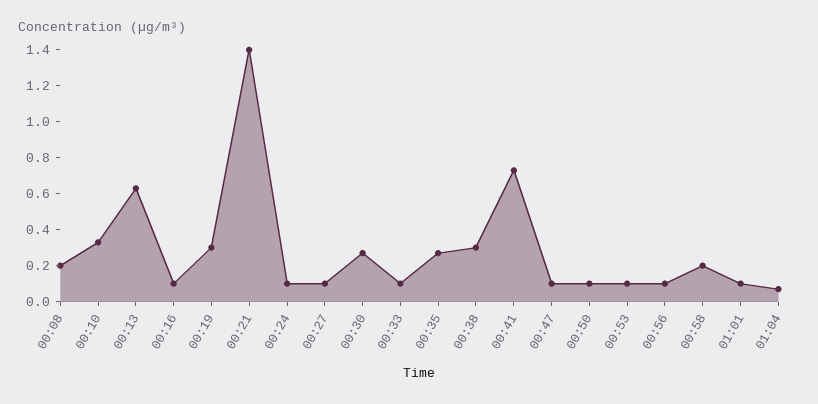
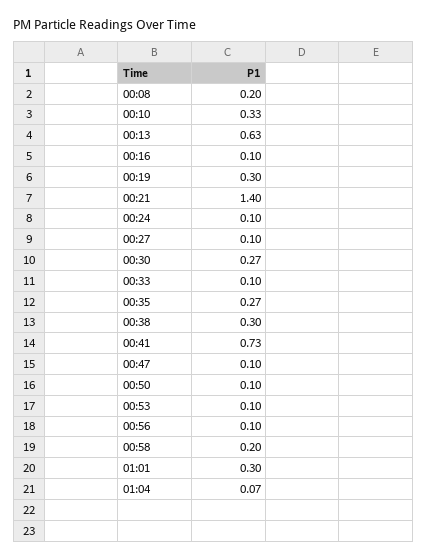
  {
    "00:08": 0.2,
    "00:10": 0.33,
    "00:13": 0.63,
    "00:16": 0.1,
    "00:19": 0.3,
    "00:21": 1.4,
    "00:24": 0.1,
    "00:27": 0.1,
    "00:30": 0.27,
    "00:33": 0.1,
    "00:35": 0.27,
    "00:38": 0.3,
    "00:41": 0.73,
    "00:47": 0.1,
    "00:50": 0.1,
    "00:53": 0.1,
    "00:56": 0.1,
    "00:58": 0.2,
-   "01:01": 0.1,
+   "01:01": 0.3,
    "01:04": 0.07
  }

